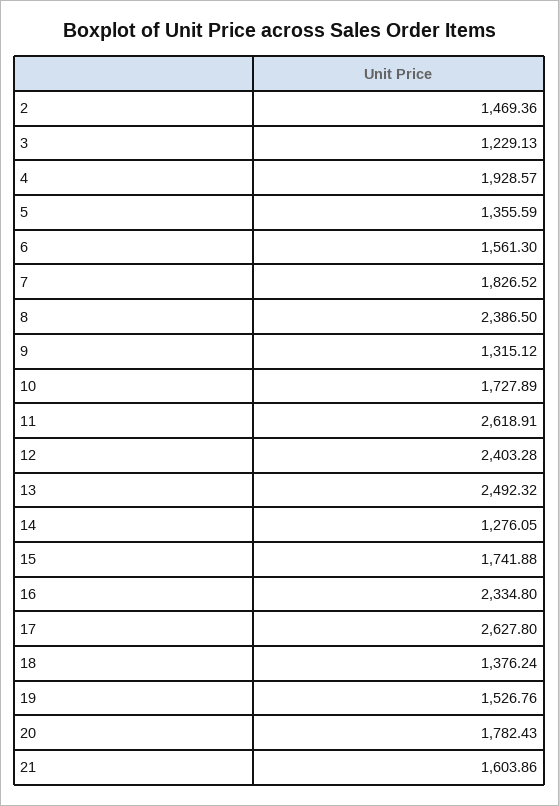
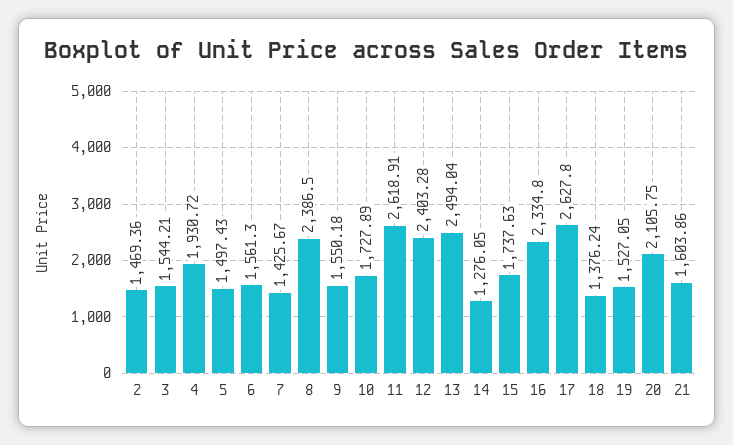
  {
    "2": 1469.36,
-   "3": 1229.13,
+   "3": 1544.21,
-   "4": 1928.57,
+   "4": 1930.72,
-   "5": 1355.59,
+   "5": 1497.43,
    "6": 1561.3,
-   "7": 1826.52,
+   "7": 1425.67,
    "8": 2386.5,
-   "9": 1315.12,
+   "9": 1550.18,
    "10": 1727.89,
    "11": 2618.91,
    "12": 2403.28,
-   "13": 2492.32,
+   "13": 2494.04,
    "14": 1276.05,
-   "15": 1741.88,
+   "15": 1737.63,
    "16": 2334.8,
    "17": 2627.8,
    "18": 1376.24,
-   "19": 1526.76,
+   "19": 1527.05,
-   "20": 1782.43,
+   "20": 2105.75,
    "21": 1603.86
  }

